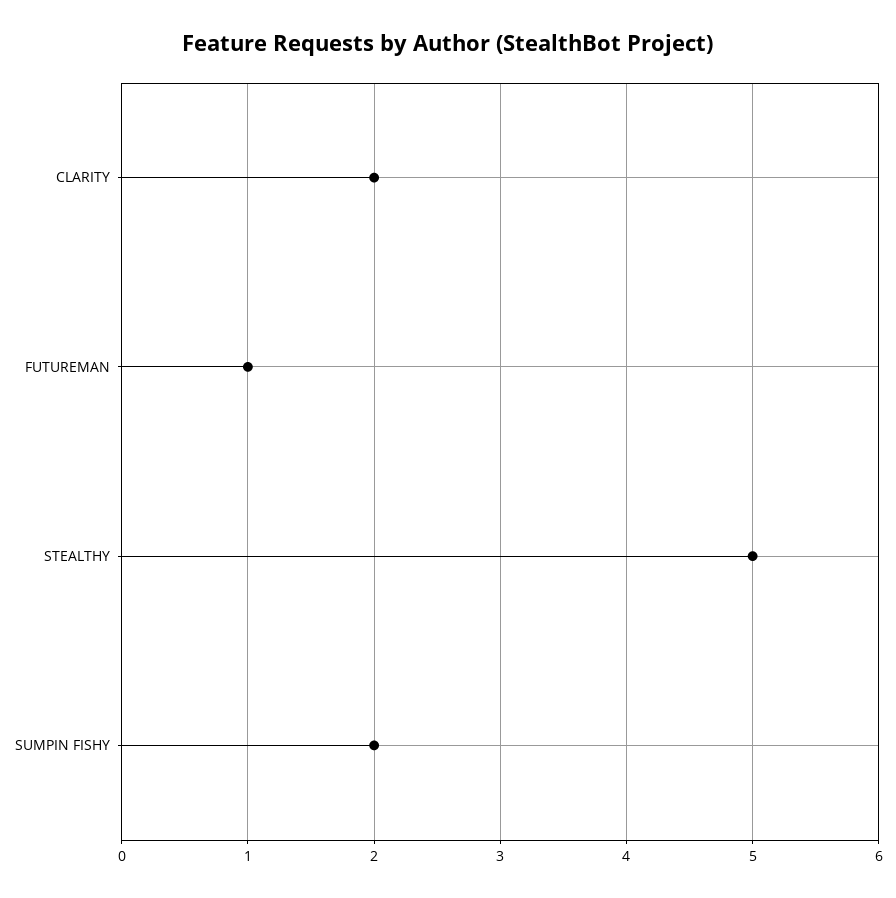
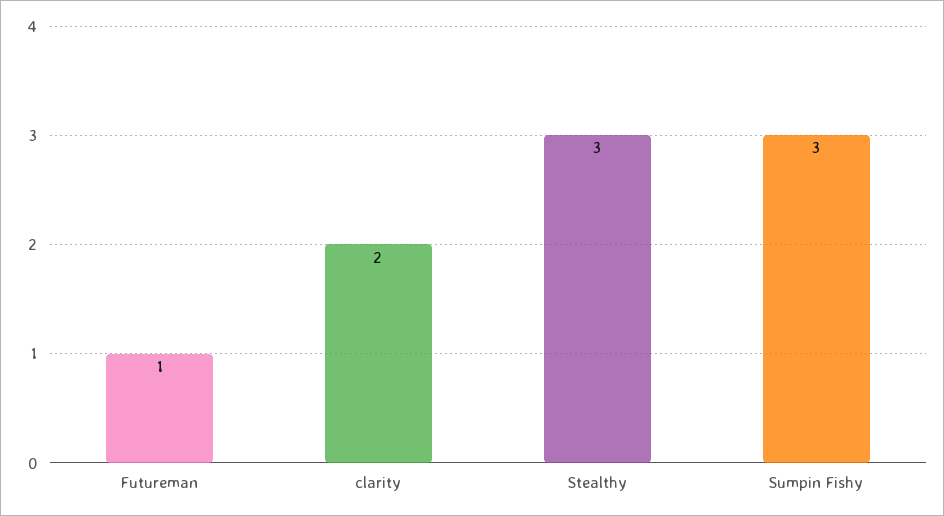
  {
    "CLARITY": 2,
    "FUTUREMAN": 1,
-   "STEALTHY": 5,
+   "STEALTHY": 3,
-   "SUMPIN FISHY": 2
+   "SUMPIN FISHY": 3
  }

